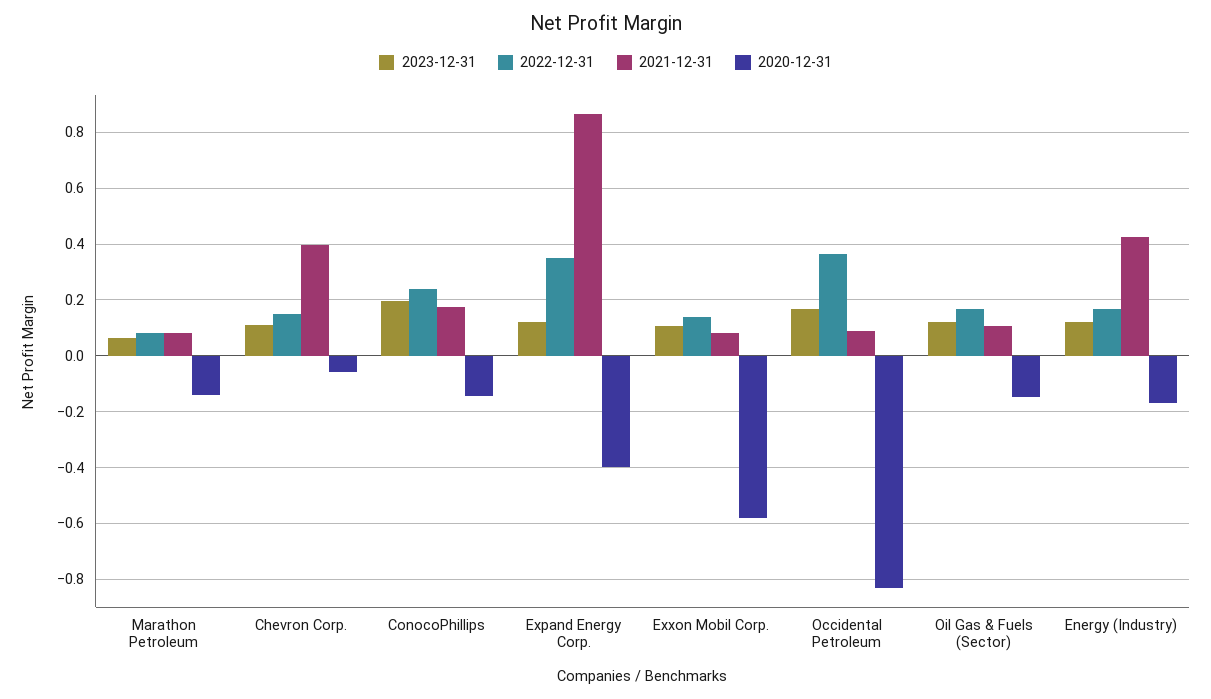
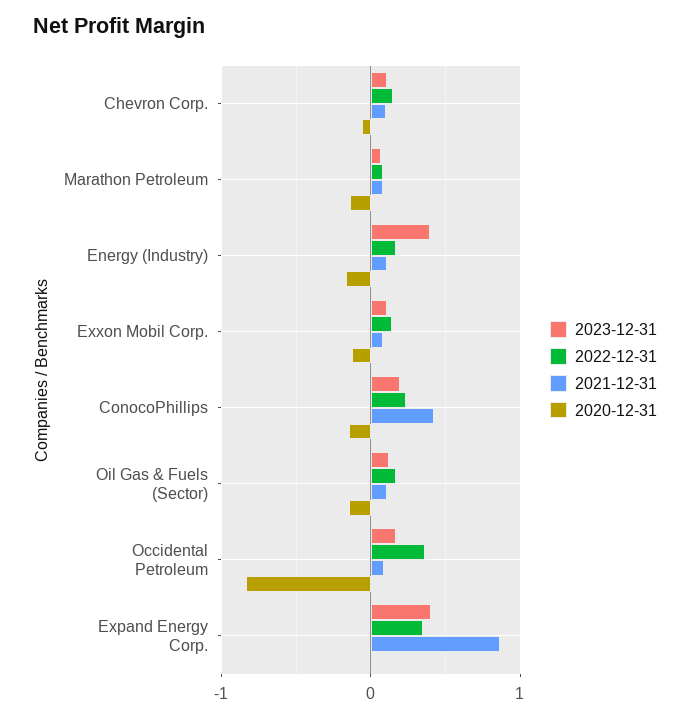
  {
    "2023-12-31": {
      "Marathon Petroleum": 0.075,
      "Chevron Corp.": 0.1,
      "ConocoPhillips": 0.2,
-     "Expand Energy Corp.": 0.125,
+     "Expand Energy Corp.": 0.4,
      "Exxon Mobil Corp.": 0.1,
      "Occidental Petroleum": 0.175,
      "Oil Gas & Fuels (Sector)": 0.125,
-     "Energy (Industry)": 0.125
+     "Energy (Industry)": 0.4
    },
    "2022-12-31": {
      "Marathon Petroleum": 0.075,
      "Chevron Corp.": 0.15,
      "ConocoPhillips": 0.25,
      "Expand Energy Corp.": 0.35,
      "Exxon Mobil Corp.": 0.15,
      "Occidental Petroleum": 0.375,
      "Oil Gas & Fuels (Sector)": 0.175,
      "Energy (Industry)": 0.175
    },
    "2021-12-31": {
      "Marathon Petroleum": 0.075,
-     "Chevron Corp.": 0.4,
+     "Chevron Corp.": 0.1,
-     "ConocoPhillips": 0.175,
+     "ConocoPhillips": 0.4,
      "Expand Energy Corp.": 0.875,
      "Exxon Mobil Corp.": 0.075,
      "Occidental Petroleum": 0.1,
      "Oil Gas & Fuels (Sector)": 0.1,
-     "Energy (Industry)": 0.425
+     "Energy (Industry)": 0.1
    },
    "2020-12-31": {
      "Marathon Petroleum": -0.15,
      "Chevron Corp.": -0.05,
      "ConocoPhillips": -0.15,
-     "Expand Energy Corp.": -0.4,
+     "Expand Energy Corp.": 0,
-     "Exxon Mobil Corp.": -0.575,
+     "Exxon Mobil Corp.": -0.1,
      "Occidental Petroleum": -0.825,
      "Oil Gas & Fuels (Sector)": -0.15,
      "Energy (Industry)": -0.175
    }
  }

